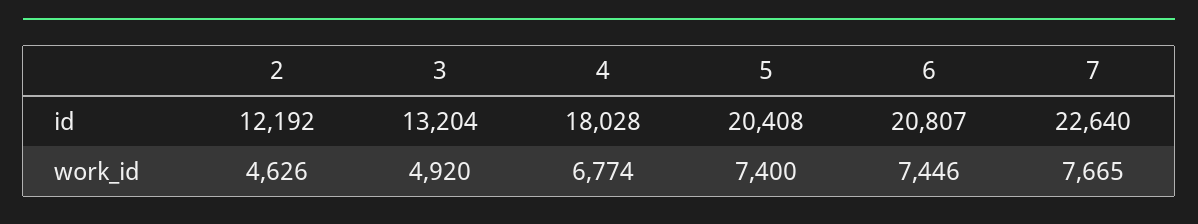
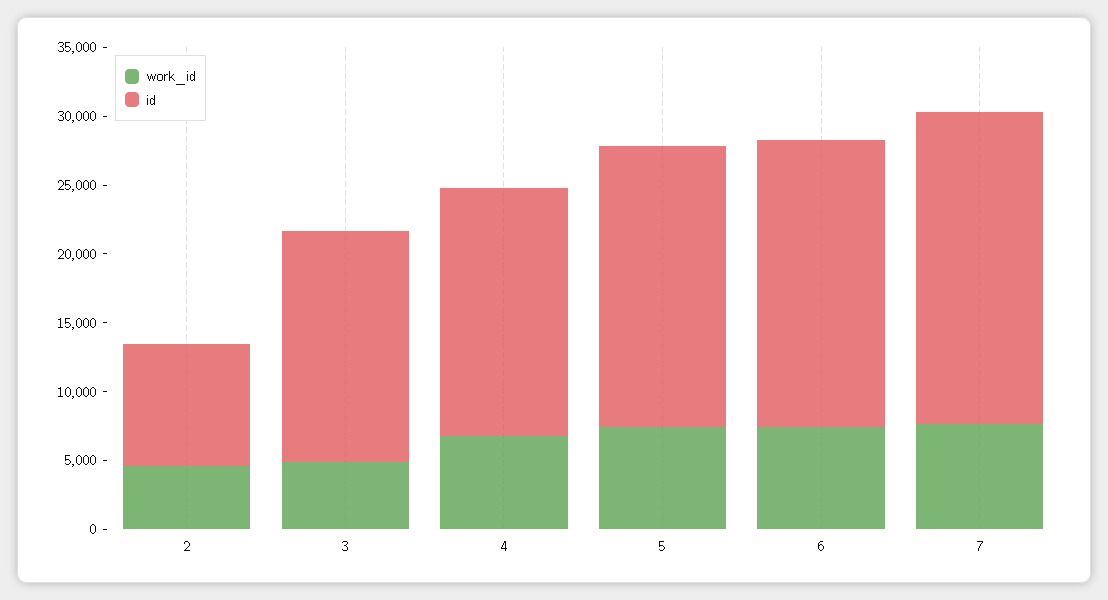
  {
    "id": {
-     "2": 12192,
+     "2": 9000,
-     "3": 13204,
+     "3": 17000,
      "4": 18028,
      "5": 20408,
      "6": 20807,
      "7": 22640
    },
    "work_id": {
      "2": 4626,
      "3": 4920,
      "4": 6774,
      "5": 7400,
      "6": 7446,
      "7": 7665
    }
  }

